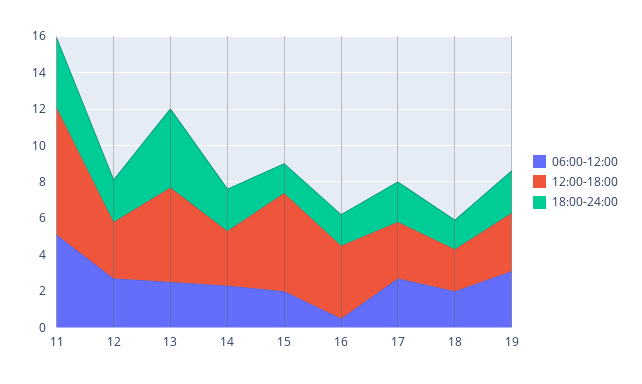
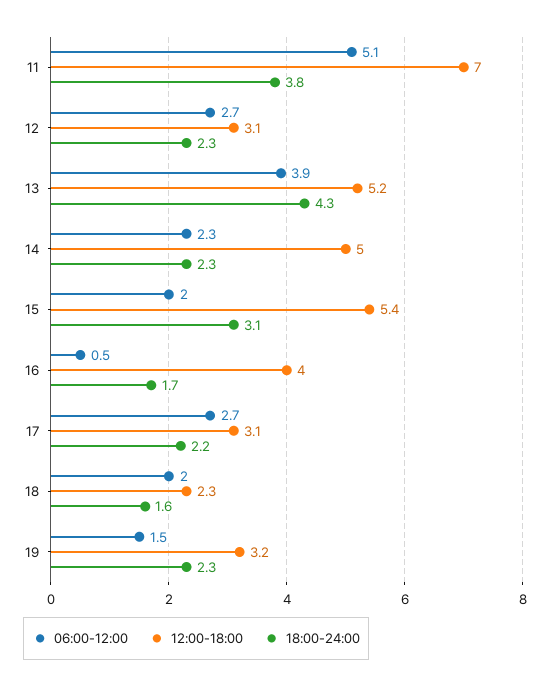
  {
    "06:00-12:00": {
      "11": 5.1,
      "12": 2.7,
-     "13": 2.5,
+     "13": 3.9,
      "14": 2.3,
      "15": 2,
      "16": 0.5,
      "17": 2.7,
      "18": 2,
-     "19": 3
+     "19": 1.5
    },
    "12:00-18:00": {
      "11": 7,
      "12": 3.1,
      "13": 5.2,
-     "14": 3,
+     "14": 5,
      "15": 5.4,
      "16": 4,
      "17": 3.1,
      "18": 2.3,
      "19": 3.2
    },
    "18:00-24:00": {
      "11": 3.8,
      "12": 2.3,
      "13": 4.3,
      "14": 2.3,
-     "15": 1.5,
+     "15": 3.1,
      "16": 1.7,
      "17": 2.2,
      "18": 1.6,
      "19": 2.3
    }
  }

